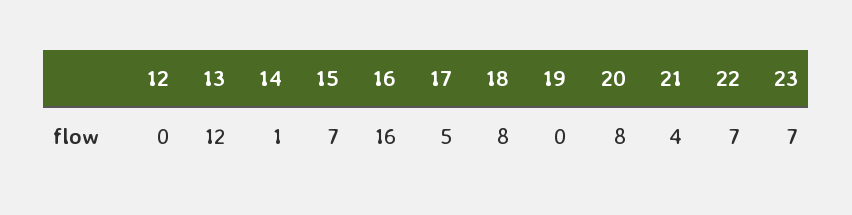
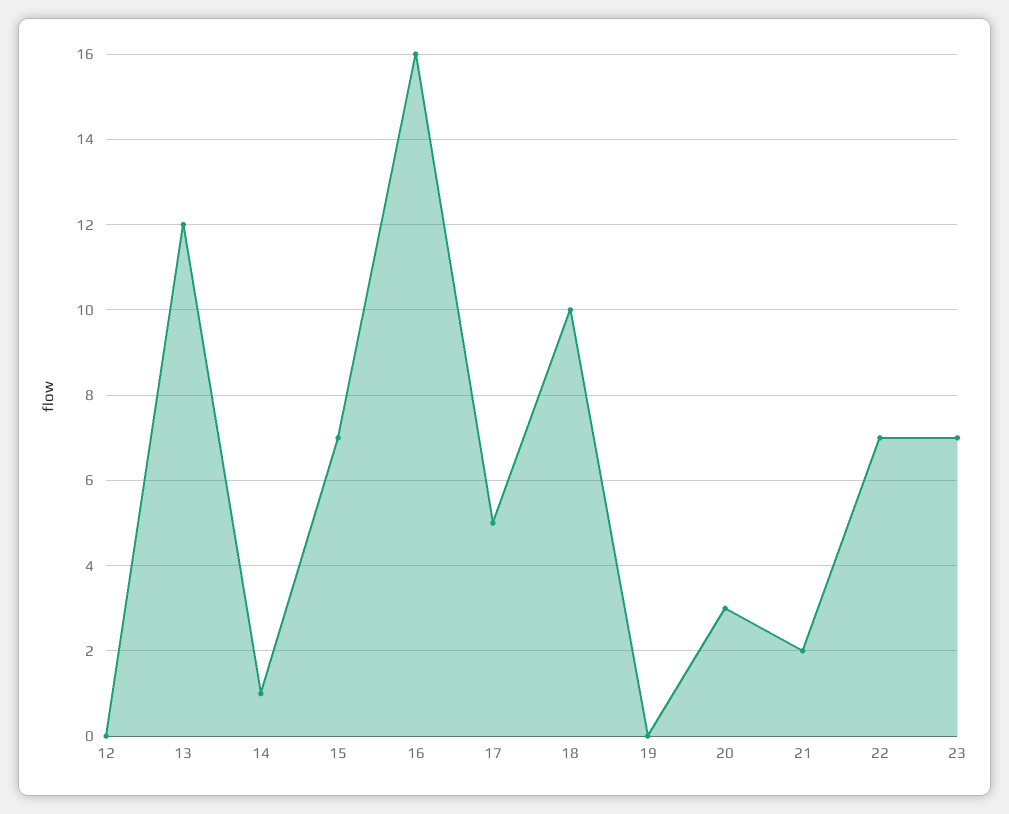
  {
    "12": 0,
    "13": 12,
    "14": 1,
    "15": 7,
    "16": 16,
    "17": 5,
-   "18": 8,
+   "18": 10,
    "19": 0,
-   "20": 8,
+   "20": 3,
-   "21": 4,
+   "21": 2,
    "22": 7,
    "23": 7
  }

